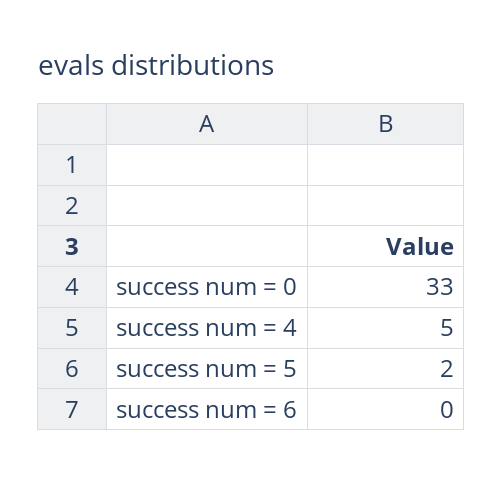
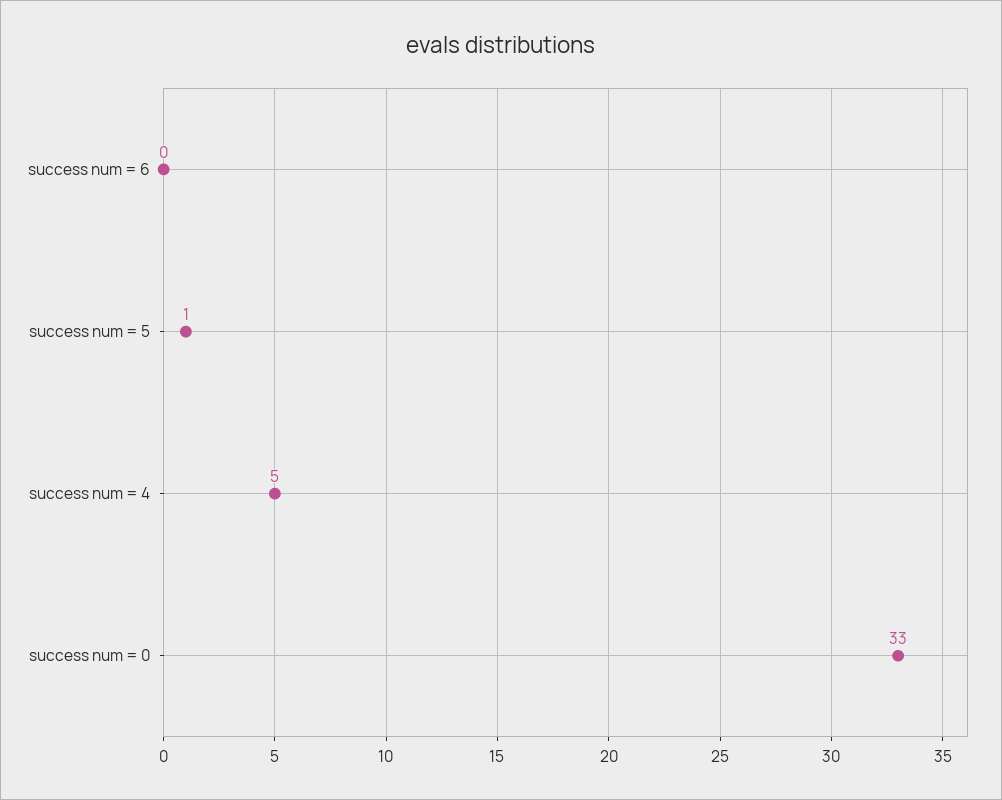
  {
    "success num = 0": 33,
    "success num = 4": 5,
-   "success num = 5": 2,
+   "success num = 5": 1,
    "success num = 6": 0
  }

